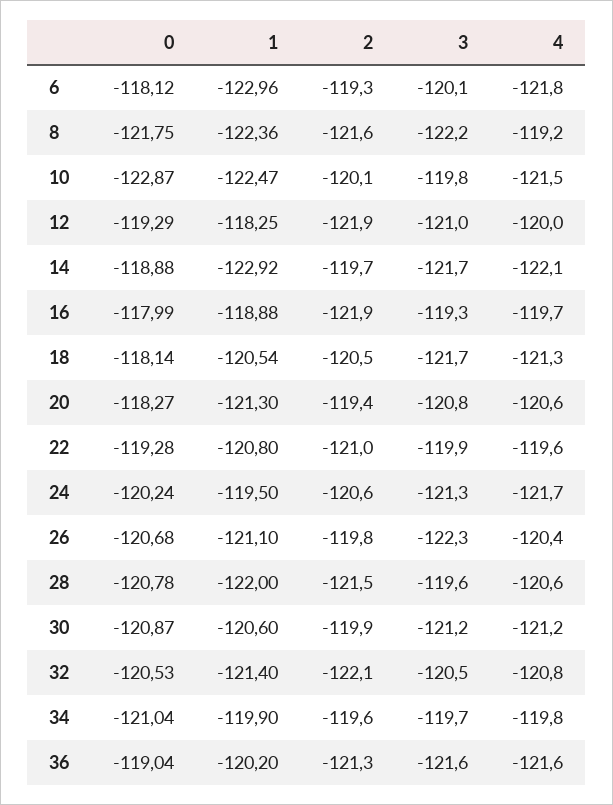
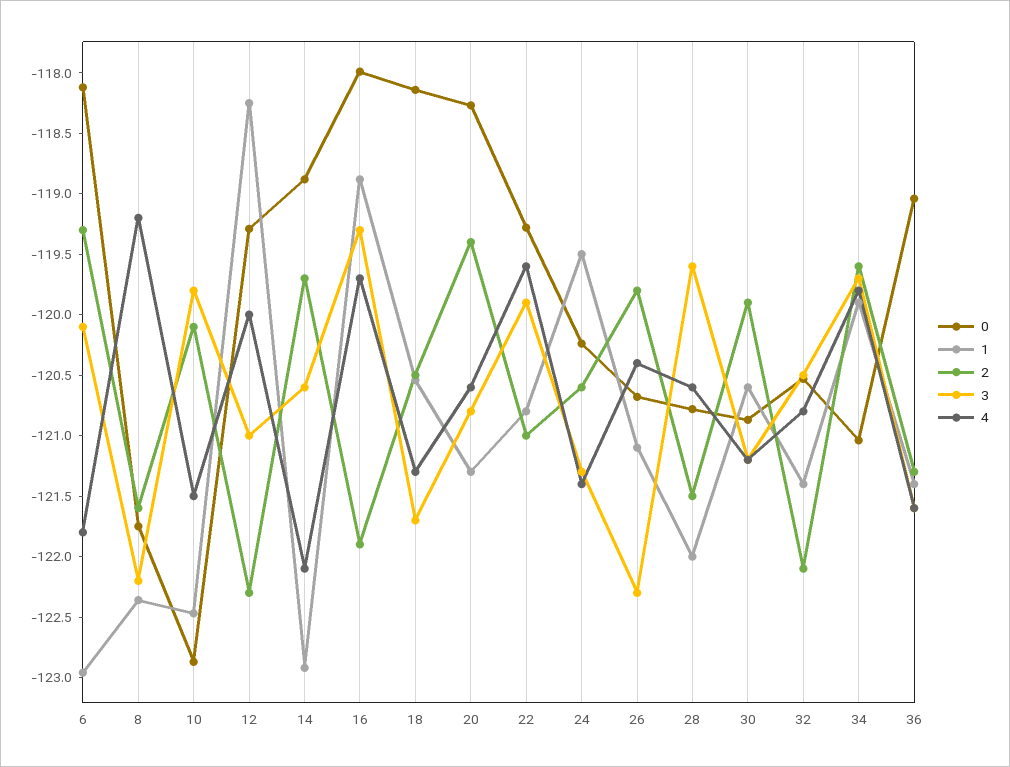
  {
    "0": {
      "6": -118.12,
      "8": -121.75,
      "10": -122.87,
      "12": -119.29,
      "14": -118.88,
      "16": -117.99,
      "18": -118.14,
      "20": -118.27,
      "22": -119.28,
      "24": -120.24,
      "26": -120.68,
      "28": -120.78,
      "30": -120.87,
      "32": -120.53,
      "34": -121.04,
      "36": -119.04
    },
    "1": {
      "6": -122.96,
      "8": -122.36,
      "10": -122.47,
      "12": -118.25,
      "14": -122.92,
      "16": -118.88,
      "18": -120.54,
      "20": -121.3,
      "22": -120.8,
      "24": -119.5,
      "26": -121.1,
      "28": -122,
      "30": -120.6,
      "32": -121.4,
      "34": -119.9,
-     "36": -120.2
+     "36": -121.4
    },
    "2": {
      "6": -119.3,
      "8": -121.6,
      "10": -120.1,
-     "12": -121.9,
+     "12": -122.3,
      "14": -119.7,
      "16": -121.9,
      "18": -120.5,
      "20": -119.4,
      "22": -121,
      "24": -120.6,
      "26": -119.8,
      "28": -121.5,
      "30": -119.9,
      "32": -122.1,
      "34": -119.6,
      "36": -121.3
    },
    "3": {
      "6": -120.1,
      "8": -122.2,
      "10": -119.8,
      "12": -121,
-     "14": -121.7,
+     "14": -120.6,
      "16": -119.3,
      "18": -121.7,
      "20": -120.8,
      "22": -119.9,
      "24": -121.3,
      "26": -122.3,
      "28": -119.6,
      "30": -121.2,
      "32": -120.5,
      "34": -119.7,
      "36": -121.6
    },
    "4": {
      "6": -121.8,
      "8": -119.2,
      "10": -121.5,
      "12": -120,
      "14": -122.1,
      "16": -119.7,
      "18": -121.3,
      "20": -120.6,
      "22": -119.6,
-     "24": -121.7,
+     "24": -121.4,
      "26": -120.4,
      "28": -120.6,
      "30": -121.2,
      "32": -120.8,
      "34": -119.8,
      "36": -121.6
    }
  }

